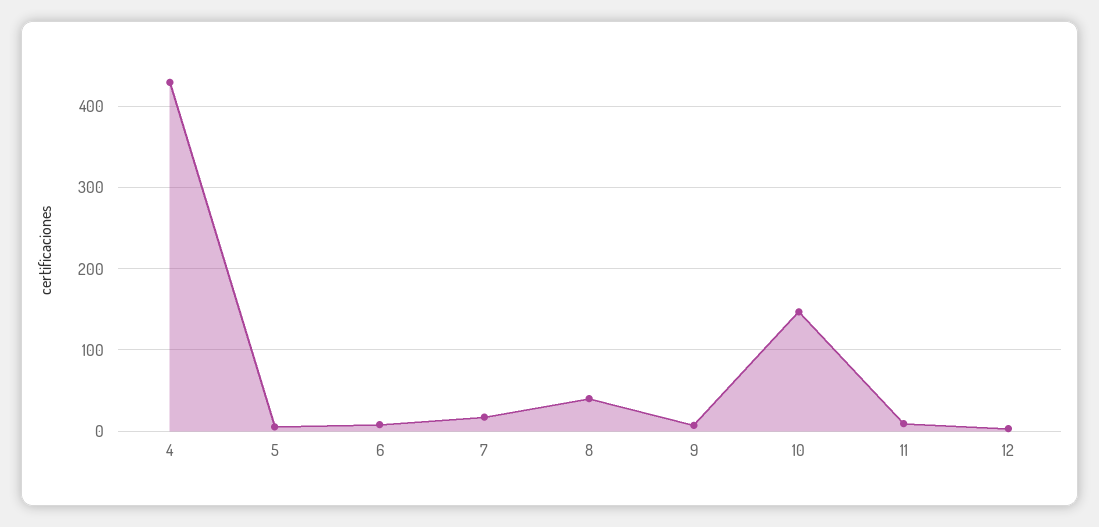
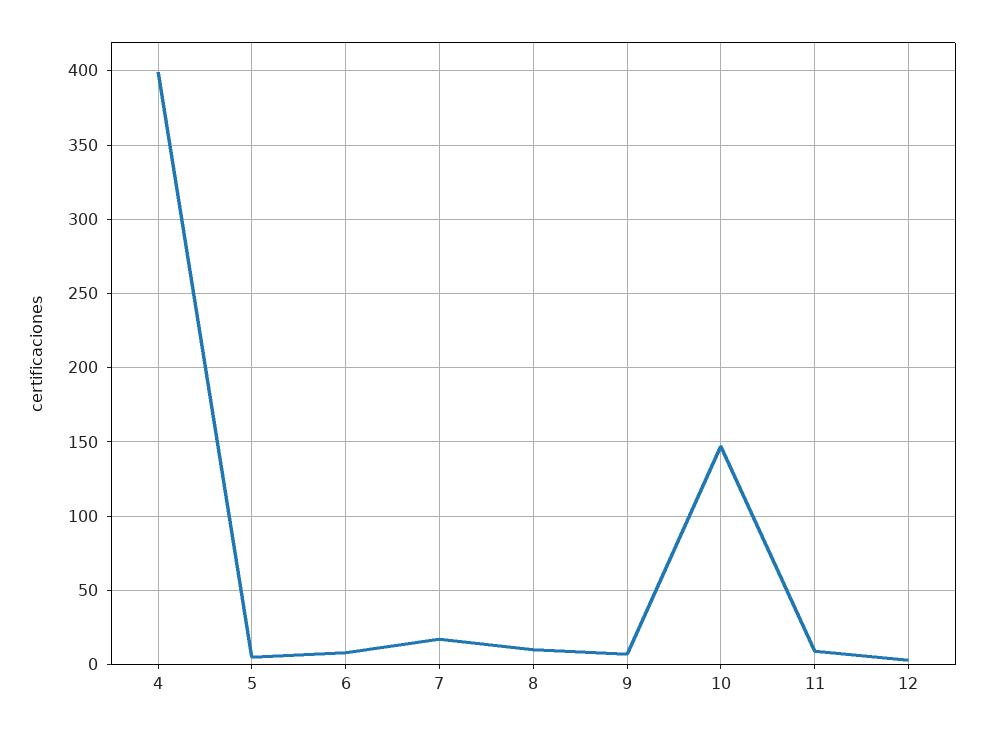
  {
-   "4": 430,
+   "4": 400,
    "5": 5,
    "6": 10,
    "7": 15,
-   "8": 40,
+   "8": 10,
    "9": 5,
    "10": 145,
    "11": 10,
    "12": 5
  }

